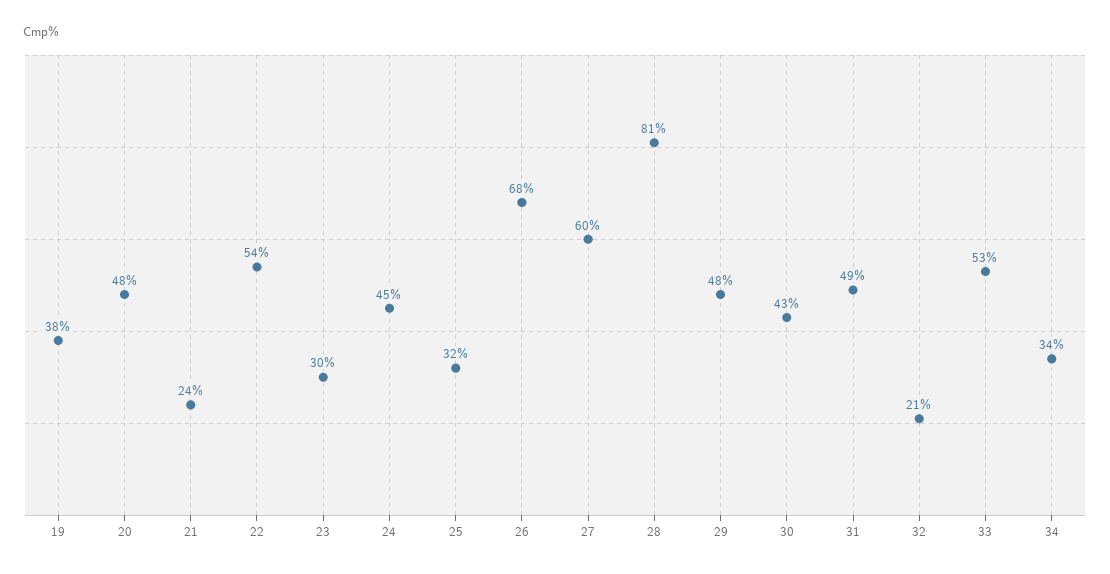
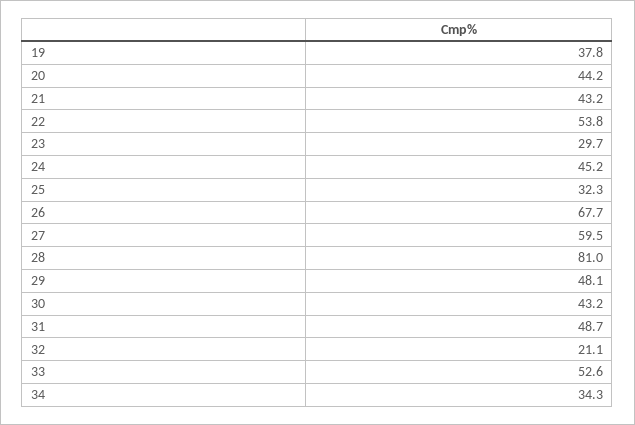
  {
    "19": 37.8,
-   "20": 48,
+   "20": 44.2,
-   "21": 24,
+   "21": 43.2,
    "22": 53.8,
    "23": 29.7,
    "24": 45.2,
    "25": 32.3,
    "26": 67.7,
    "27": 59.5,
    "28": 81,
    "29": 48.1,
    "30": 43.2,
    "31": 48.7,
    "32": 21.1,
    "33": 52.6,
    "34": 34.3
  }

